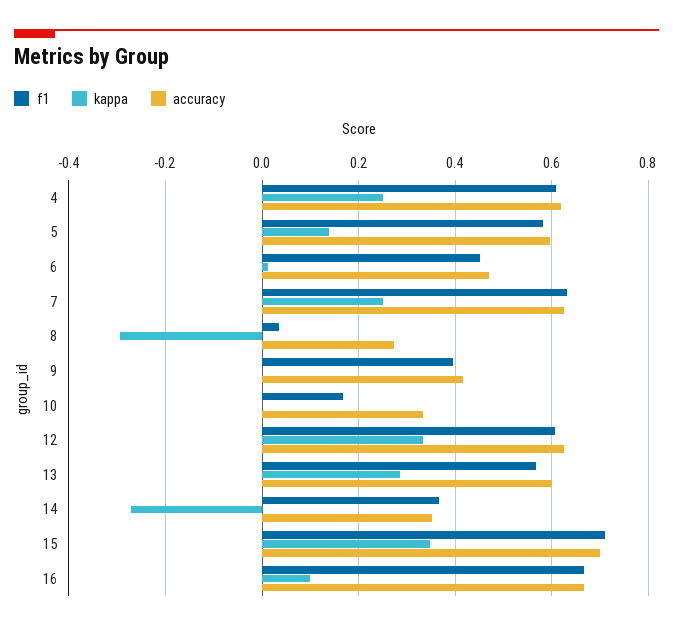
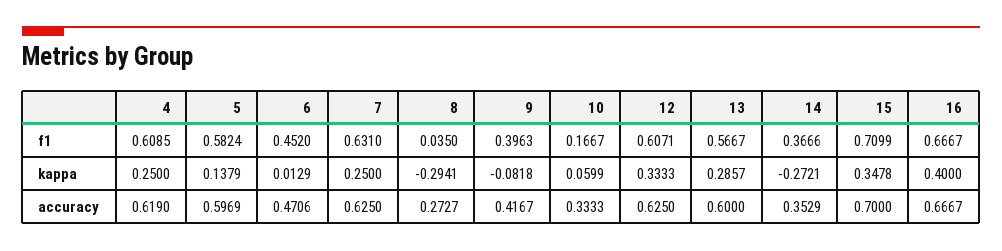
  {
    "f1": {
      "4": 0.6085,
      "5": 0.5824,
      "6": 0.452,
      "7": 0.631,
      "8": 0.035,
      "9": 0.3963,
      "10": 0.1667,
      "12": 0.6071,
      "13": 0.5667,
      "14": 0.3666,
      "15": 0.7099,
      "16": 0.6667
    },
    "kappa": {
      "4": 0.25,
      "5": 0.1379,
      "6": 0.0129,
      "7": 0.25,
      "8": -0.2941,
-     "9": 0,
+     "9": -0.0818,
-     "10": 0,
+     "10": 0.0599,
      "12": 0.3333,
      "13": 0.2857,
      "14": -0.2721,
      "15": 0.3478,
-     "16": 0.1
+     "16": 0.4
    },
    "accuracy": {
      "4": 0.619,
      "5": 0.5969,
      "6": 0.4706,
      "7": 0.625,
      "8": 0.2727,
      "9": 0.4167,
      "10": 0.3333,
      "12": 0.625,
      "13": 0.6,
      "14": 0.3529,
      "15": 0.7,
      "16": 0.6667
    }
  }

